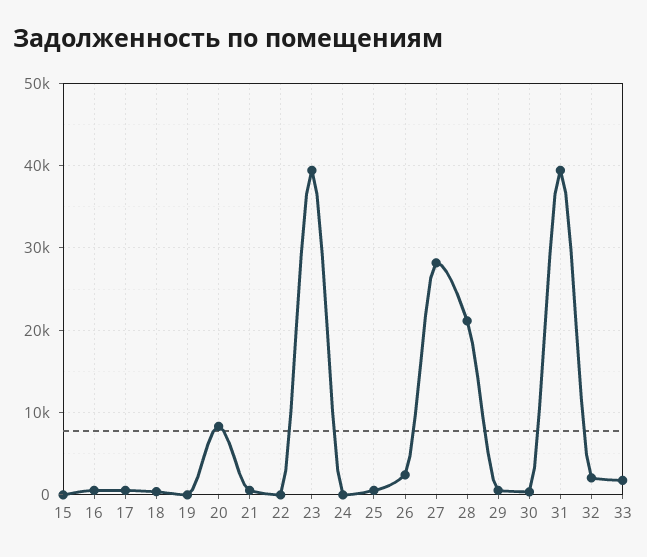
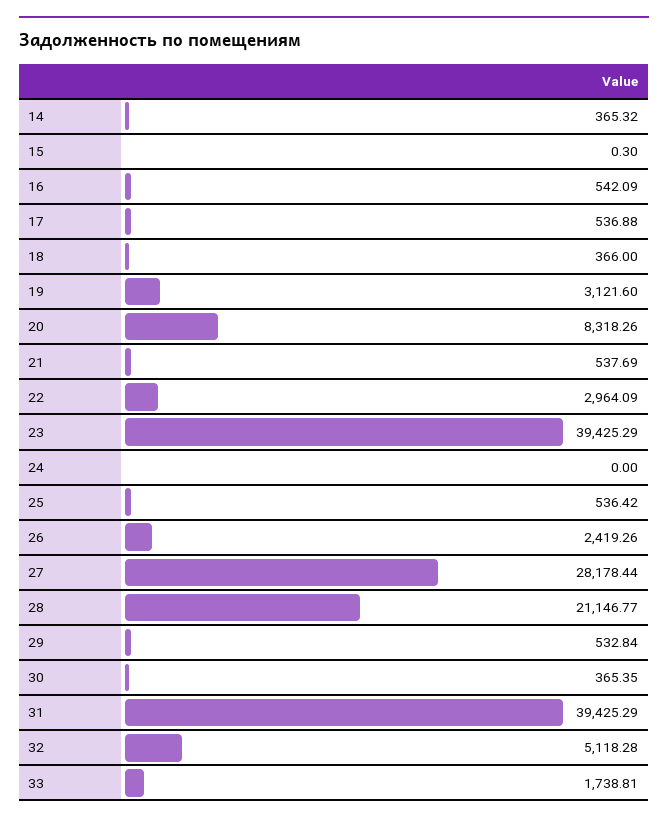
  {
    "15": 0.3,
    "16": 542.09,
    "17": 536.88,
    "18": 366,
-   "19": 0,
+   "19": 3121.6,
    "20": 8318.26,
    "21": 537.69,
-   "22": 0,
+   "22": 2964.09,
    "23": 39425.29,
    "24": 0,
    "25": 536.42,
    "26": 2419.26,
    "27": 28178.44,
    "28": 21146.77,
    "29": 532.84,
    "30": 365.35,
    "31": 39425.29,
-   "32": 2000,
+   "32": 5118.28,
-   "33": 1738.81
+   "33": 1738.81,
+   "14": 365.32
  }

